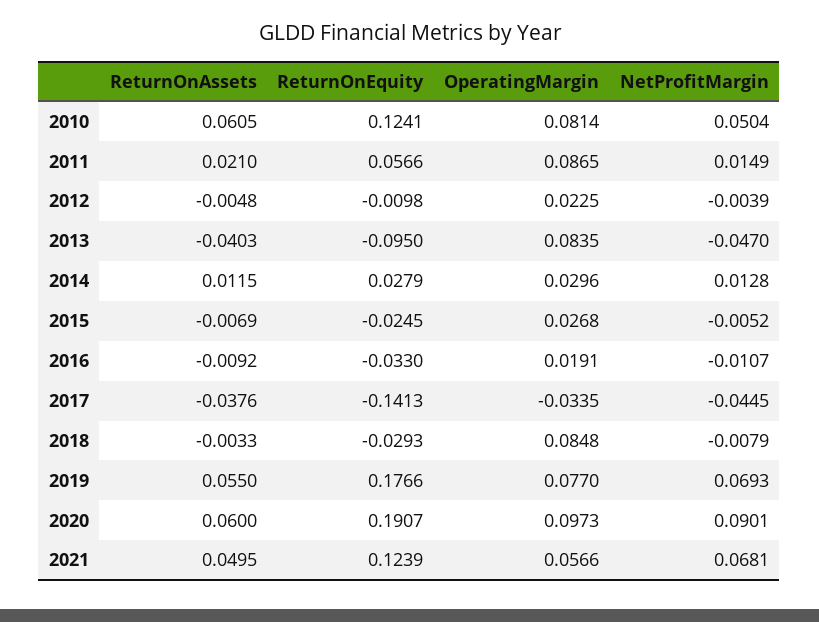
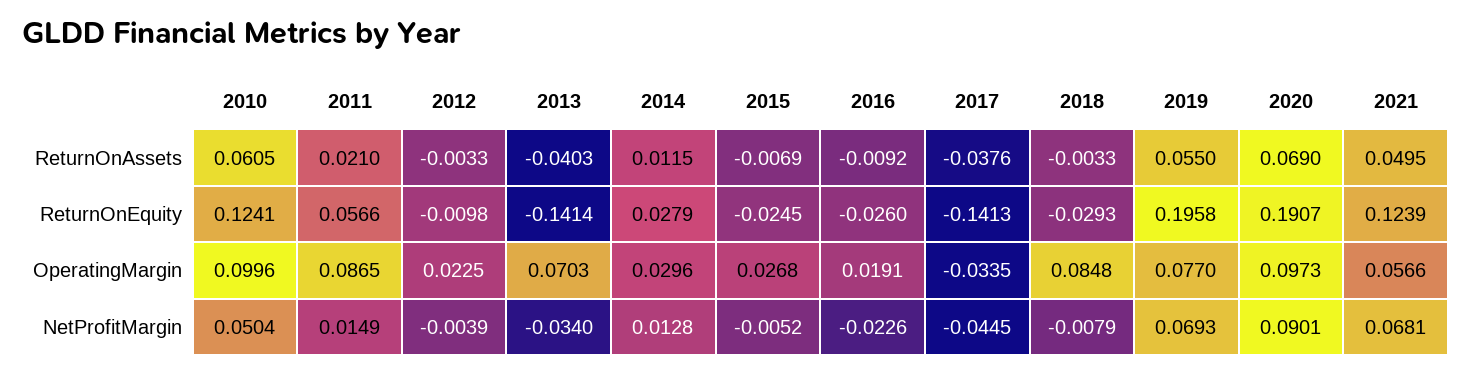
  {
    "ReturnOnAssets": {
      "2010": 0.0605,
      "2011": 0.021,
-     "2012": -0.0048,
+     "2012": -0.0033,
      "2013": -0.0403,
      "2014": 0.0115,
      "2015": -0.0069,
      "2016": -0.0092,
      "2017": -0.0376,
      "2018": -0.0033,
      "2019": 0.055,
-     "2020": 0.06,
+     "2020": 0.069,
      "2021": 0.0495
    },
    "ReturnOnEquity": {
      "2010": 0.1241,
      "2011": 0.0566,
      "2012": -0.0098,
-     "2013": -0.095,
+     "2013": -0.1414,
      "2014": 0.0279,
      "2015": -0.0245,
-     "2016": -0.033,
+     "2016": -0.026,
      "2017": -0.1413,
      "2018": -0.0293,
-     "2019": 0.1766,
+     "2019": 0.1958,
      "2020": 0.1907,
      "2021": 0.1239
    },
    "OperatingMargin": {
-     "2010": 0.0814,
+     "2010": 0.0996,
      "2011": 0.0865,
      "2012": 0.0225,
-     "2013": 0.0835,
+     "2013": 0.0703,
      "2014": 0.0296,
      "2015": 0.0268,
      "2016": 0.0191,
      "2017": -0.0335,
      "2018": 0.0848,
      "2019": 0.077,
      "2020": 0.0973,
      "2021": 0.0566
    },
    "NetProfitMargin": {
      "2010": 0.0504,
      "2011": 0.0149,
      "2012": -0.0039,
-     "2013": -0.047,
+     "2013": -0.034,
      "2014": 0.0128,
      "2015": -0.0052,
-     "2016": -0.0107,
+     "2016": -0.0226,
      "2017": -0.0445,
      "2018": -0.0079,
      "2019": 0.0693,
      "2020": 0.0901,
      "2021": 0.0681
    }
  }

